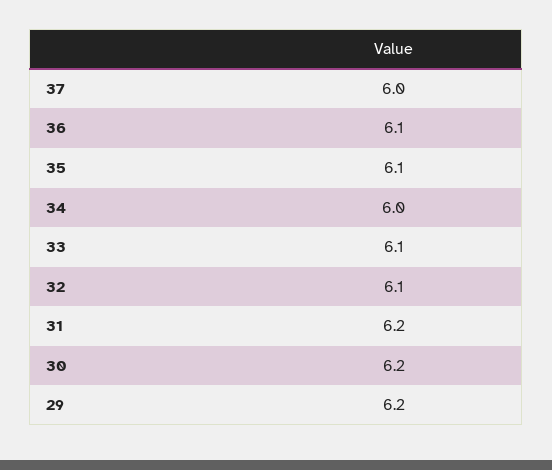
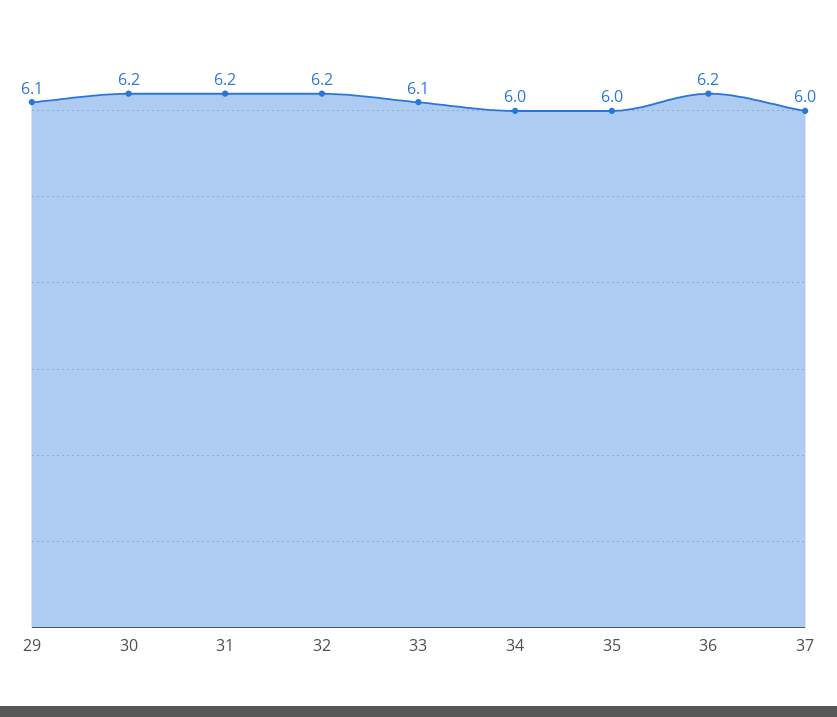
  {
    "37": 6,
-   "36": 6.1,
+   "36": 6.2,
-   "35": 6.1,
+   "35": 6,
    "34": 6,
    "33": 6.1,
-   "32": 6.1,
+   "32": 6.2,
    "31": 6.2,
    "30": 6.2,
-   "29": 6.2
+   "29": 6.1
  }

